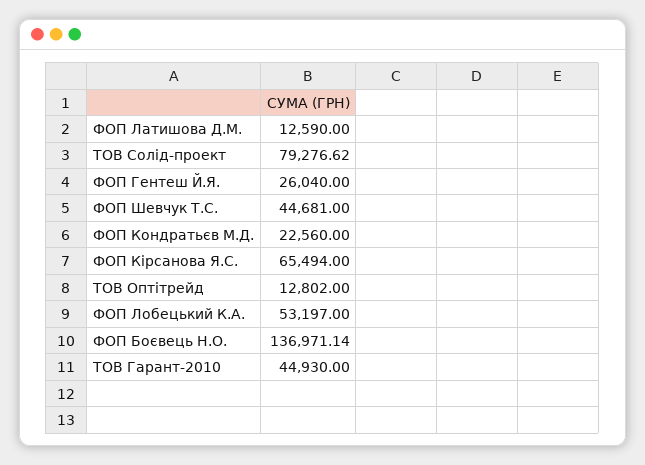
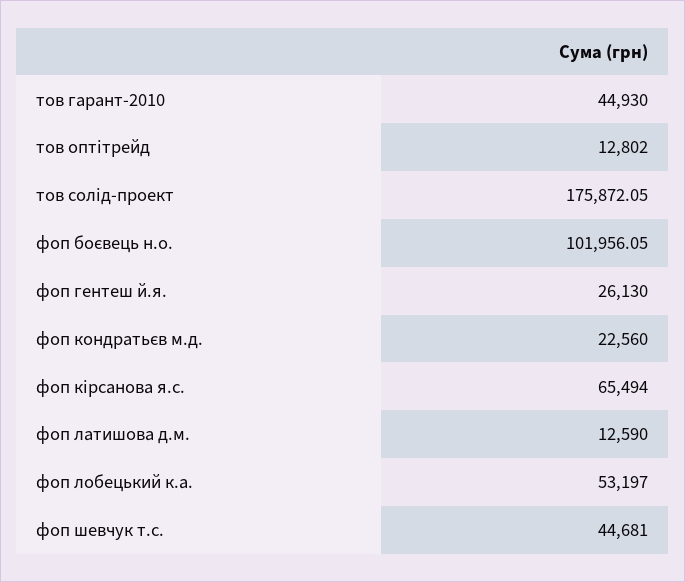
  {
    "ФОП Латишова Д.М.": 12590,
-   "ТОВ Солід-проект": 79276.62,
+   "ТОВ Солід-проект": 175872.05,
-   "ФОП Гентеш Й.Я.": 26040,
+   "ФОП Гентеш Й.Я.": 26130,
    "ФОП Шевчук Т.С.": 44681,
    "ФОП Кондратьєв М.Д.": 22560,
    "ФОП Кірсанова Я.С.": 65494,
    "ТОВ Оптітрейд": 12802,
    "ФОП Лобецький К.А.": 53197,
-   "ФОП Боєвець Н.О.": 136971.14,
+   "ФОП Боєвець Н.О.": 101956.05,
    "ТОВ Гарант-2010": 44930
  }

